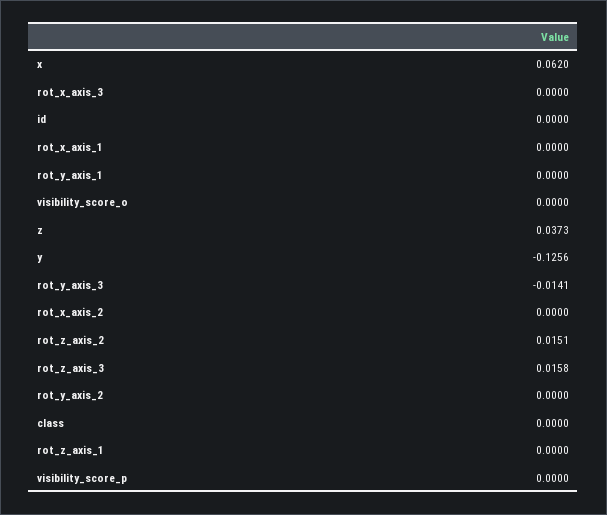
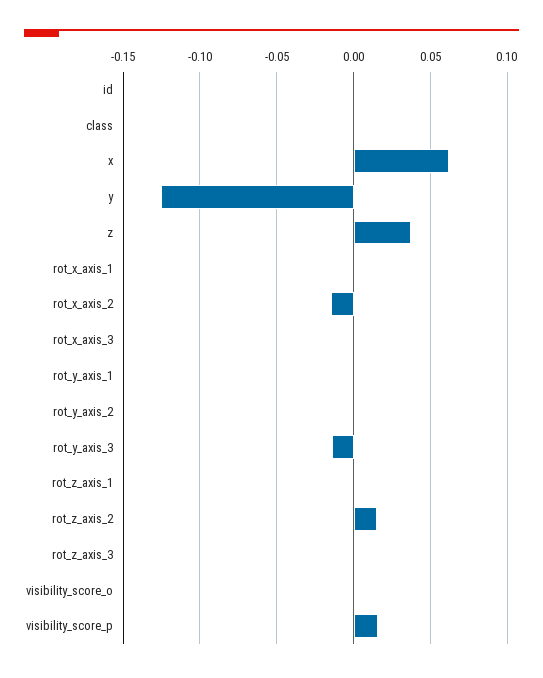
  {
    "x": 0.062,
    "rot_x_axis_3": 0,
    "id": 0,
    "rot_x_axis_1": 0,
    "rot_y_axis_1": 0,
    "visibility_score_o": 0,
    "z": 0.0373,
    "y": -0.1256,
    "rot_y_axis_3": -0.0141,
-   "rot_x_axis_2": 0,
+   "rot_x_axis_2": -0.015,
    "rot_z_axis_2": 0.0151,
-   "rot_z_axis_3": 0.0158,
+   "rot_z_axis_3": 0,
    "rot_y_axis_2": 0,
    "class": 0,
    "rot_z_axis_1": 0,
-   "visibility_score_p": 0
+   "visibility_score_p": 0.015
  }

